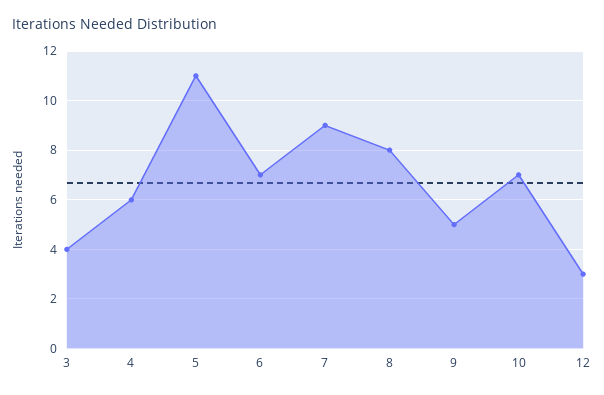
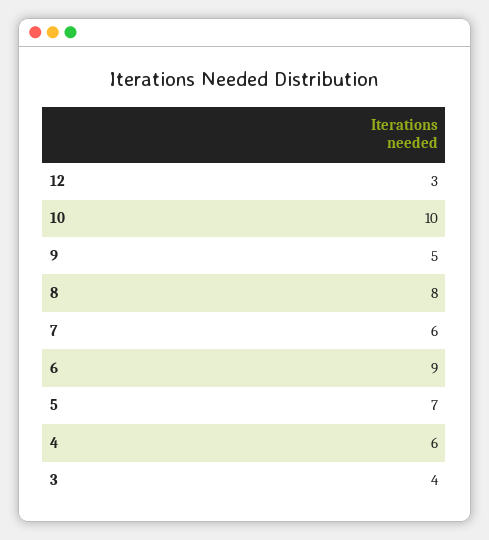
  {
    "3": 4,
    "4": 6,
-   "5": 11,
+   "5": 7,
-   "6": 7,
+   "6": 9,
-   "7": 9,
+   "7": 6,
    "8": 8,
    "9": 5,
-   "10": 7,
+   "10": 10,
    "12": 3
  }

